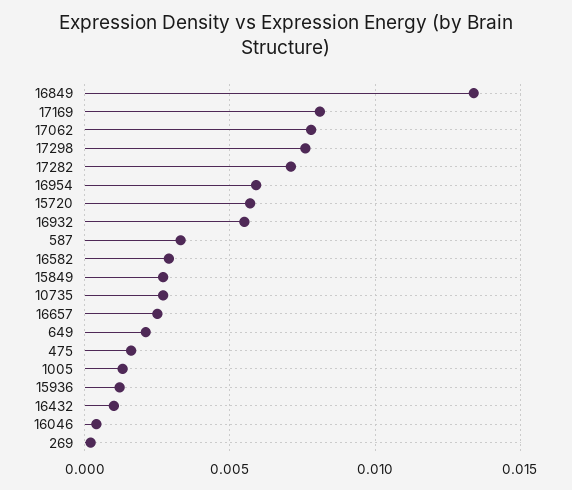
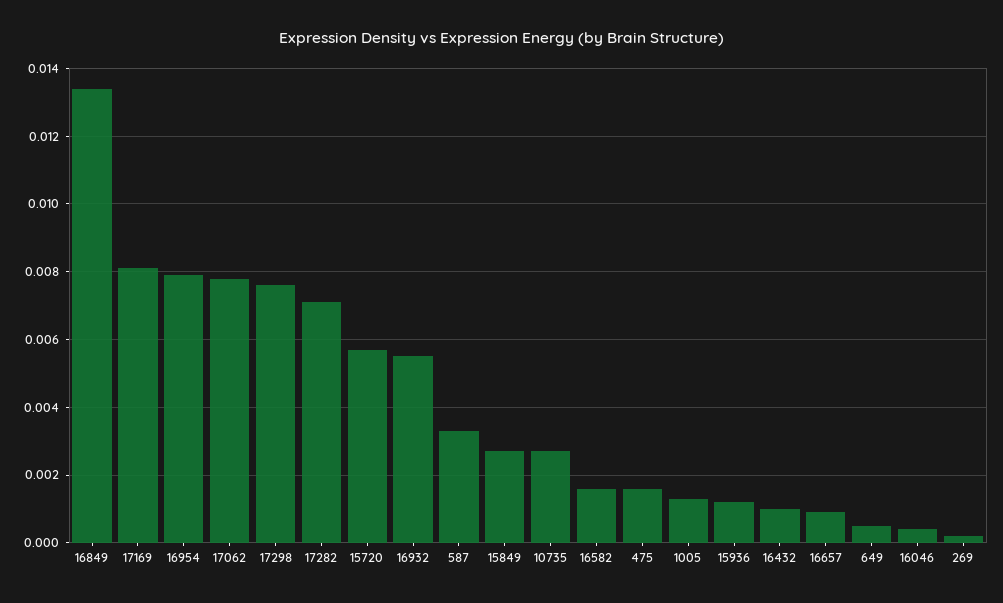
  {
    "16849": 0.0135,
    "17169": 0.008,
    "17062": 0.008,
    "17298": 0.0075,
    "17282": 0.007,
-   "16954": 0.006,
+   "16954": 0.008,
    "15720": 0.0055,
    "16932": 0.0055,
    "587": 0.0035,
-   "16582": 0.003,
+   "16582": 0.0015,
    "15849": 0.0025,
    "10735": 0.0025,
-   "16657": 0.0025,
+   "16657": 0.001,
-   "649": 0.002,
+   "649": 0.0005,
    "475": 0.0015,
    "1005": 0.0015,
    "15936": 0.001,
    "16432": 0.001,
    "16046": 0.0005,
    "269": 0
  }

